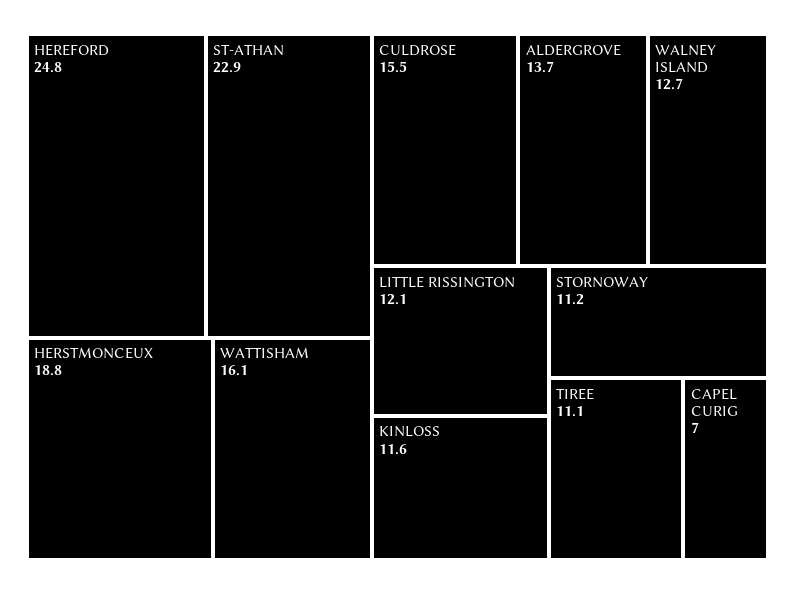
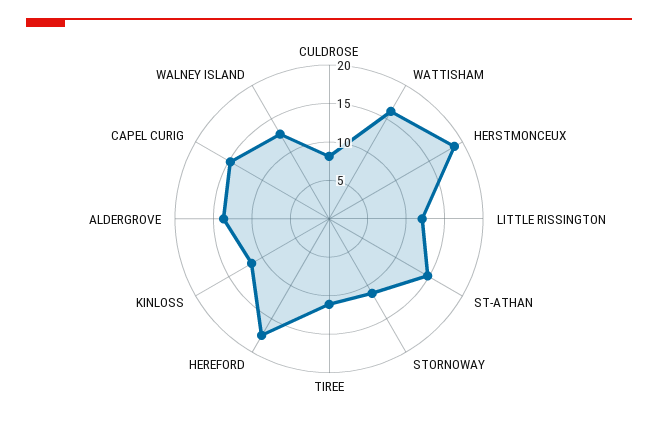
  {
-   "HEREFORD": 24.8,
+   "HEREFORD": 17.5,
-   "ST-ATHAN": 22.9,
+   "ST-ATHAN": 15,
    "HERSTMONCEUX": 18.8,
    "WATTISHAM": 16.1,
-   "CULDROSE": 15.5,
+   "CULDROSE": 7.5,
    "ALDERGROVE": 13.7,
    "WALNEY ISLAND": 12.7,
    "LITTLE RISSINGTON": 12.1,
    "KINLOSS": 11.6,
    "STORNOWAY": 11.2,
    "TIREE": 11.1,
-   "CAPEL CURIG": 7
+   "CAPEL CURIG": 15
  }

